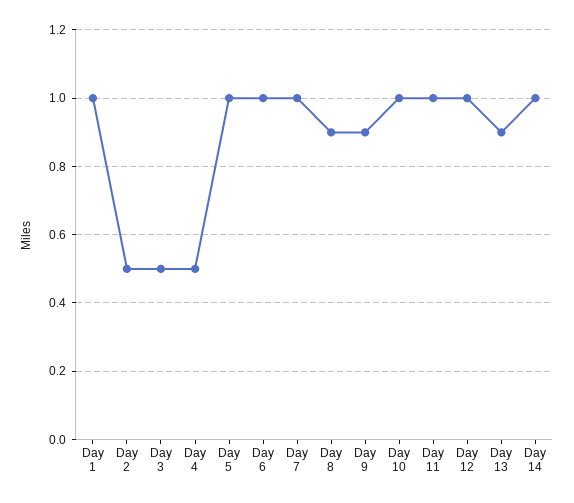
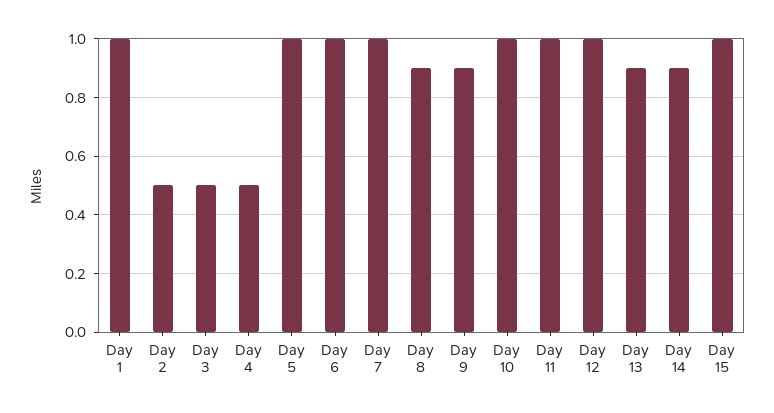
  {
    "Day 1": 1,
    "Day 2": 0.5,
    "Day 3": 0.5,
    "Day 4": 0.5,
    "Day 5": 1,
    "Day 6": 1,
    "Day 7": 1,
    "Day 8": 0.9,
    "Day 9": 0.9,
    "Day 10": 1,
    "Day 11": 1,
    "Day 12": 1,
    "Day 13": 0.9,
-   "Day 14": 1
+   "Day 14": 0.9,
+   "Day 15": 1
  }

